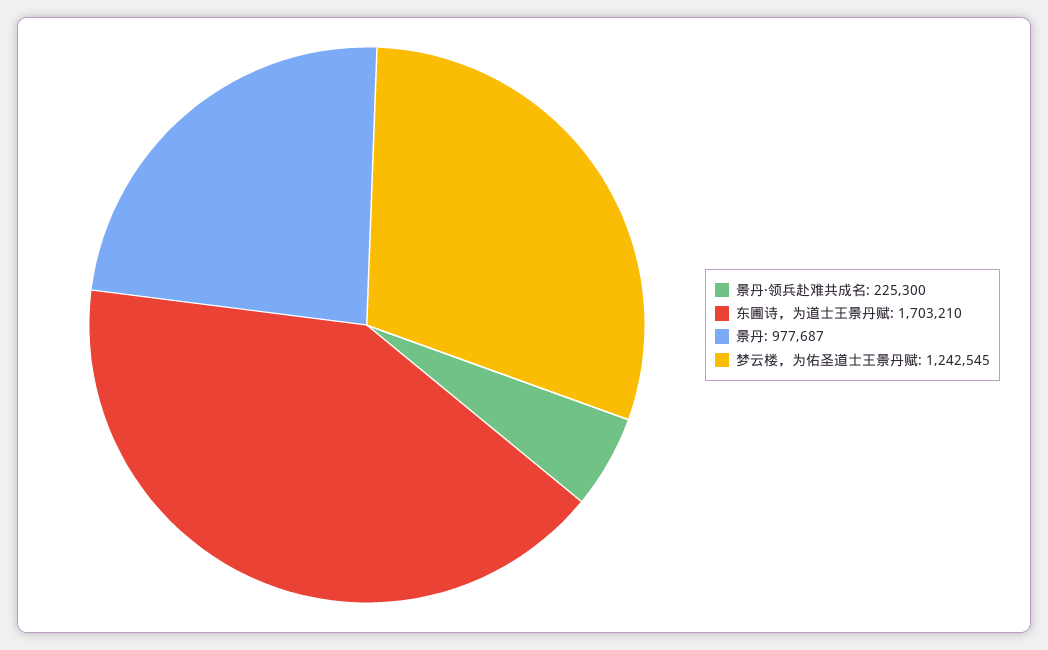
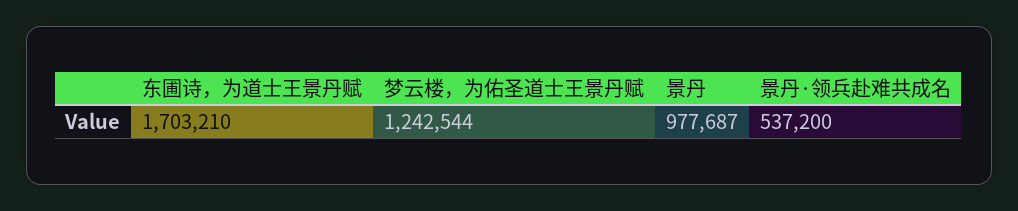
  {
-   "景丹·领兵赴难共成名": 225300,
+   "景丹·领兵赴难共成名": 537200,
    "东圃诗，为道士王景丹赋": 1703210,
    "景丹": 977687,
-   "梦云楼，为佑圣道士王景丹赋": 1242545
+   "梦云楼，为佑圣道士王景丹赋": 1242544
  }

